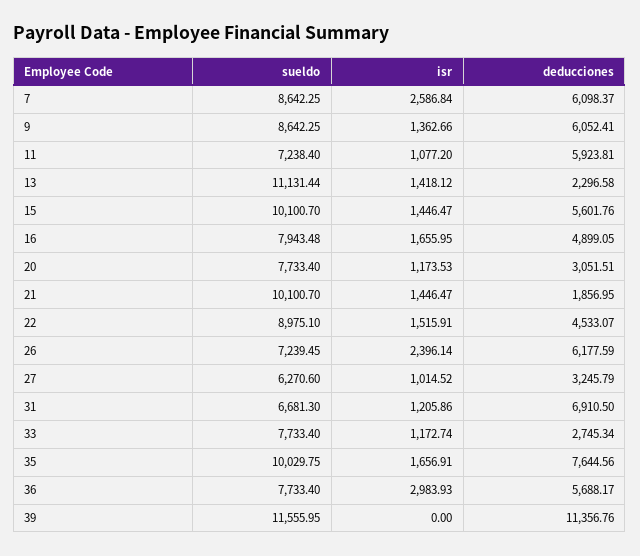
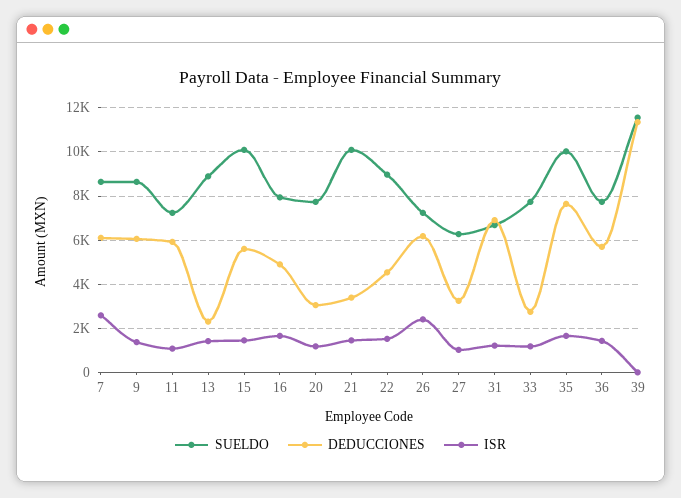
  {
    "sueldo": {
      "7": 8642.25,
      "9": 8642.25,
      "11": 7238.4,
-     "13": 11131.44,
+     "13": 9000,
      "15": 10100.7,
      "16": 7943.48,
      "20": 7733.4,
      "21": 10100.7,
      "22": 8975.1,
      "26": 7239.45,
      "27": 6270.6,
      "31": 6681.3,
      "33": 7733.4,
      "35": 10029.75,
      "36": 7733.4,
      "39": 11555.95
    },
    "isr": {
      "7": 2586.84,
      "9": 1362.66,
      "11": 1077.2,
      "13": 1418.12,
      "15": 1446.47,
      "16": 1655.95,
      "20": 1173.53,
      "21": 1446.47,
      "22": 1515.91,
      "26": 2396.14,
      "27": 1014.52,
      "31": 1205.86,
      "33": 1172.74,
      "35": 1656.91,
-     "36": 2983.93,
+     "36": 1500,
      "39": 0
    },
    "deducciones": {
      "7": 6098.37,
      "9": 6052.41,
      "11": 5923.81,
      "13": 2296.58,
      "15": 5601.76,
      "16": 4899.05,
      "20": 3051.51,
-     "21": 1856.95,
+     "21": 3500,
      "22": 4533.07,
      "26": 6177.59,
      "27": 3245.79,
      "31": 6910.5,
      "33": 2745.34,
      "35": 7644.56,
      "36": 5688.17,
      "39": 11356.76
    }
  }

